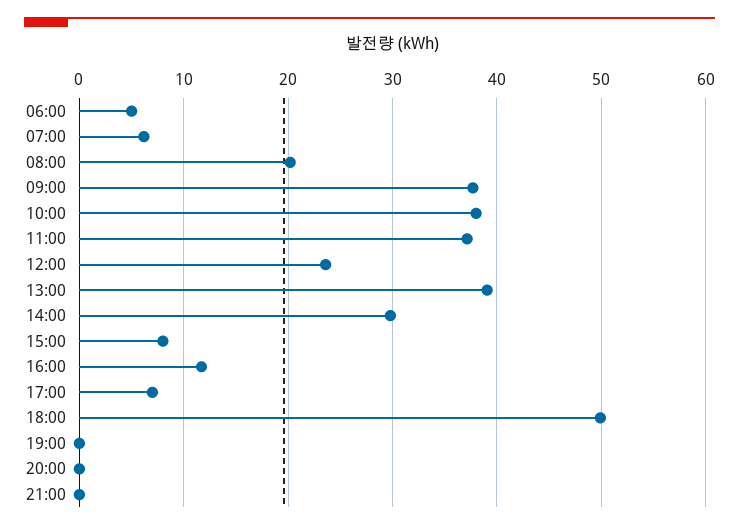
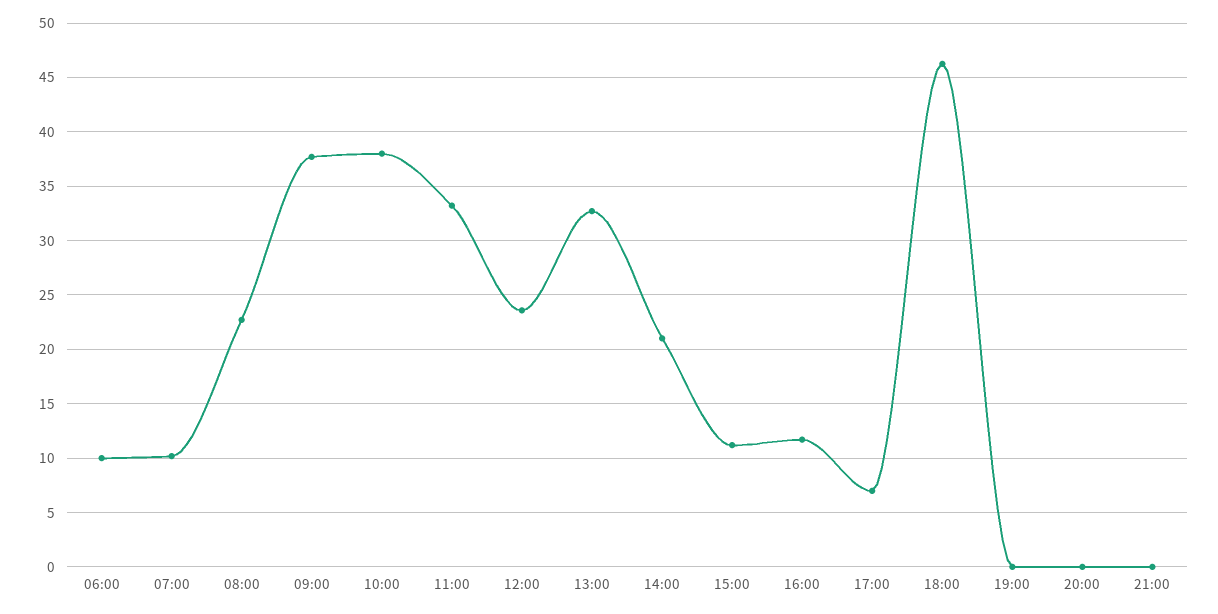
  {
-   "06:00": 5,
+   "06:00": 10,
-   "07:00": 6,
+   "07:00": 10,
-   "08:00": 20,
+   "08:00": 23,
    "09:00": 38,
    "10:00": 38,
-   "11:00": 37,
+   "11:00": 33,
    "12:00": 24,
-   "13:00": 39,
+   "13:00": 33,
-   "14:00": 30,
+   "14:00": 21,
-   "15:00": 8,
+   "15:00": 11,
    "16:00": 12,
    "17:00": 7,
-   "18:00": 50,
+   "18:00": 46,
    "19:00": 0,
    "20:00": 0,
    "21:00": 0
  }

